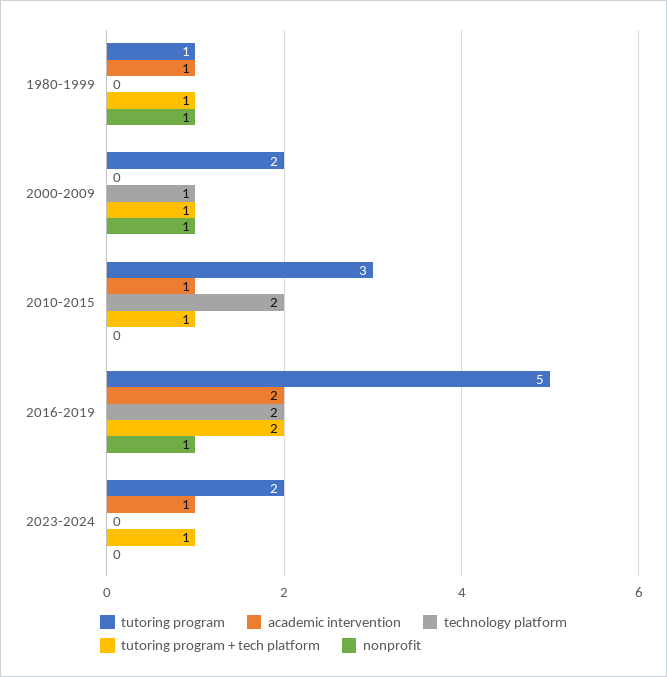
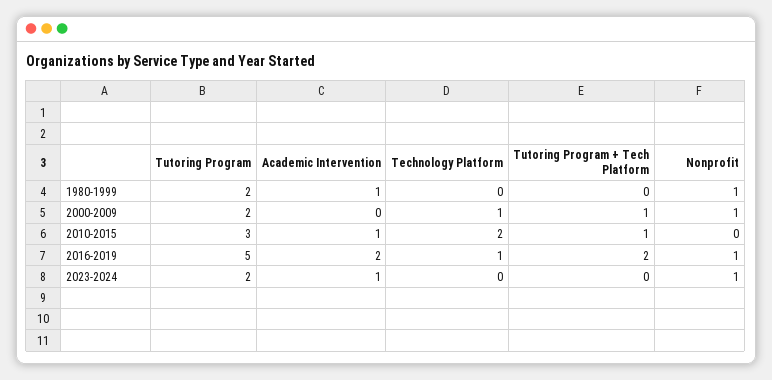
  {
    "tutoring program": {
-     "1980-1999": 1,
+     "1980-1999": 2,
      "2000-2009": 2,
      "2010-2015": 3,
      "2016-2019": 5,
      "2023-2024": 2
    },
    "academic intervention": {
      "1980-1999": 1,
      "2000-2009": 0,
      "2010-2015": 1,
      "2016-2019": 2,
      "2023-2024": 1
    },
    "technology platform": {
      "1980-1999": 0,
      "2000-2009": 1,
      "2010-2015": 2,
-     "2016-2019": 2,
+     "2016-2019": 1,
      "2023-2024": 0
    },
    "tutoring program + tech platform": {
-     "1980-1999": 1,
+     "1980-1999": 0,
      "2000-2009": 1,
      "2010-2015": 1,
      "2016-2019": 2,
-     "2023-2024": 1
+     "2023-2024": 0
    },
    "nonprofit": {
      "1980-1999": 1,
      "2000-2009": 1,
      "2010-2015": 0,
      "2016-2019": 1,
-     "2023-2024": 0
+     "2023-2024": 1
    }
  }

